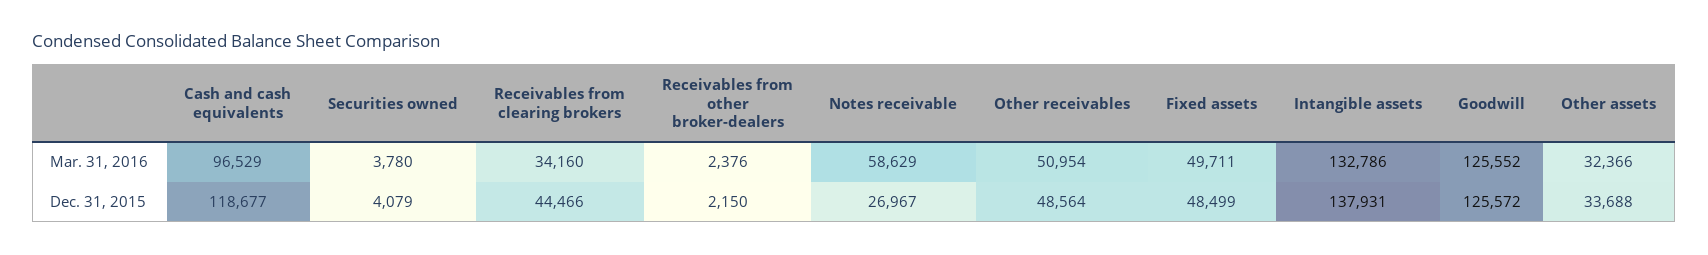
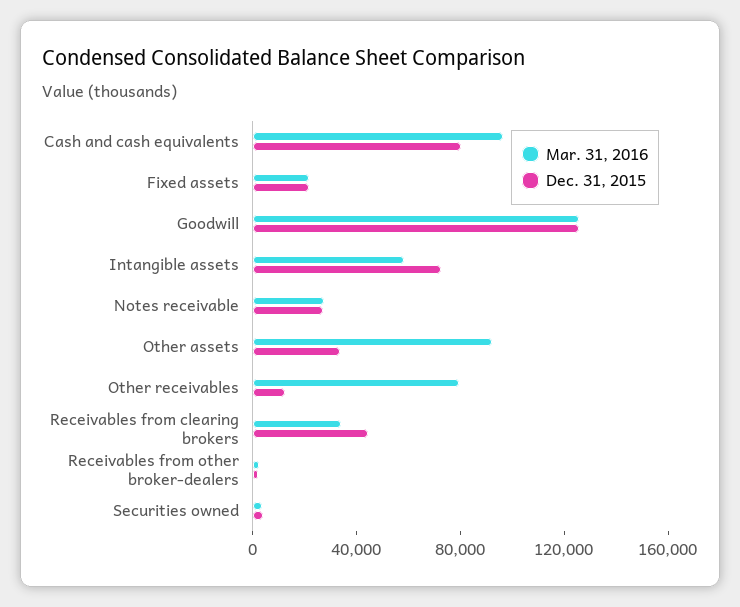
  {
    "Mar. 31, 2016": {
      "Cash and cash equivalents": 96529,
      "Securities owned": 3780,
      "Receivables from clearing brokers": 34160,
      "Receivables from other broker-dealers": 2376,
-     "Notes receivable": 58629,
+     "Notes receivable": 30000,
-     "Other receivables": 50954,
+     "Other receivables": 80000,
-     "Fixed assets": 49711,
+     "Fixed assets": 20000,
-     "Intangible assets": 132786,
+     "Intangible assets": 60000,
      "Goodwill": 125552,
-     "Other assets": 32366
+     "Other assets": 90000
    },
    "Dec. 31, 2015": {
-     "Cash and cash equivalents": 118677,
+     "Cash and cash equivalents": 80000,
      "Securities owned": 4079,
      "Receivables from clearing brokers": 44466,
      "Receivables from other broker-dealers": 2150,
      "Notes receivable": 26967,
-     "Other receivables": 48564,
+     "Other receivables": 10000,
-     "Fixed assets": 48499,
+     "Fixed assets": 20000,
-     "Intangible assets": 137931,
+     "Intangible assets": 70000,
      "Goodwill": 125572,
      "Other assets": 33688
    }
  }

